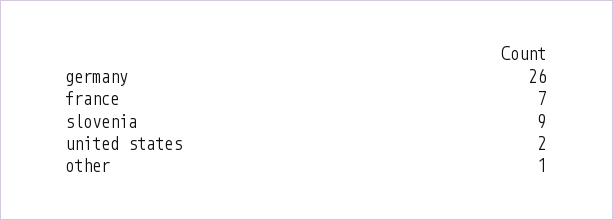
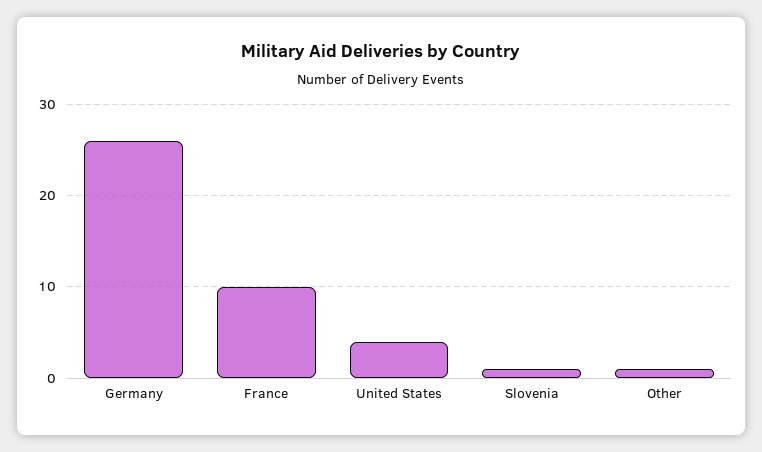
  {
    "germany": 26,
-   "france": 7,
+   "france": 10,
-   "slovenia": 9,
+   "slovenia": 1,
-   "united states": 2,
+   "united states": 4,
    "other": 1
  }

